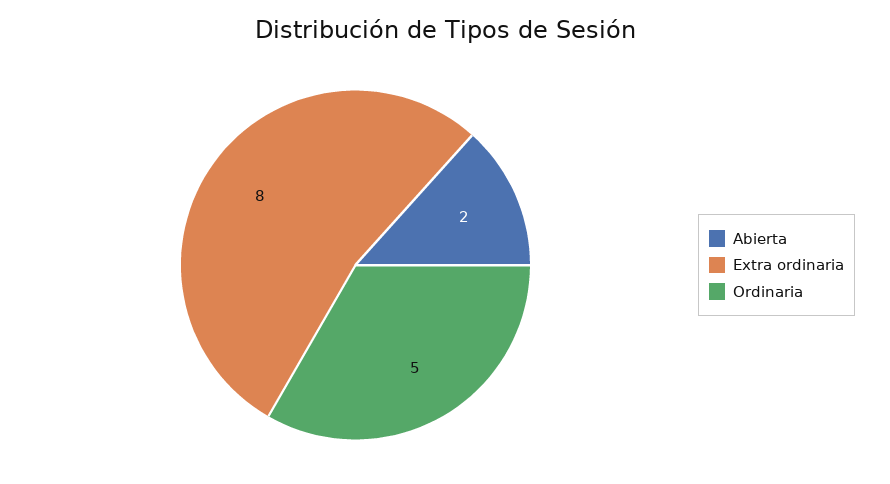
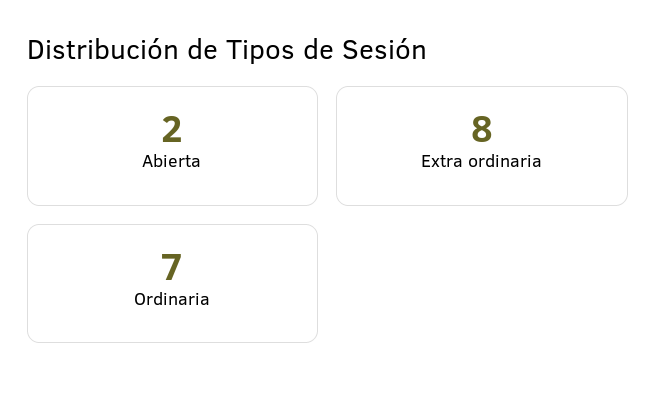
  {
    "Abierta": 2,
    "Extra ordinaria": 8,
-   "Ordinaria": 5
+   "Ordinaria": 7
  }

